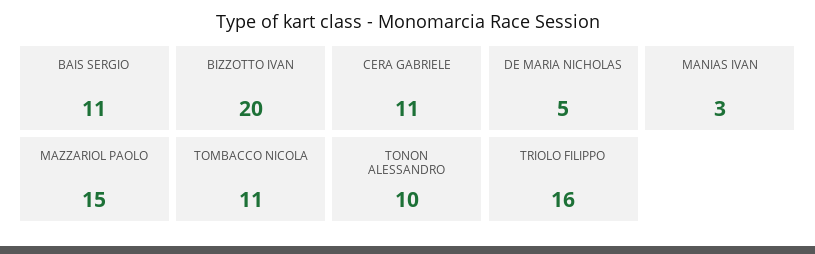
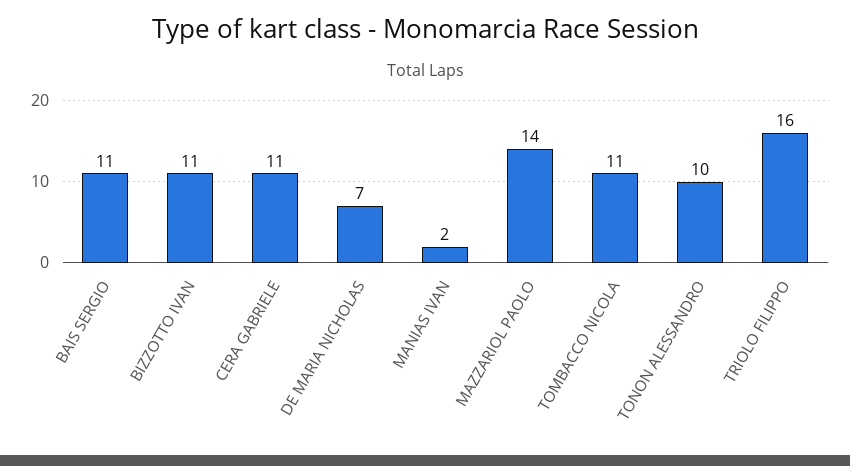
  {
    "BAIS SERGIO": 11,
-   "BIZZOTTO IVAN": 20,
+   "BIZZOTTO IVAN": 11,
    "CERA GABRIELE": 11,
-   "DE MARIA NICHOLAS": 5,
+   "DE MARIA NICHOLAS": 7,
-   "MANIAS IVAN": 3,
+   "MANIAS IVAN": 2,
-   "MAZZARIOL PAOLO": 15,
+   "MAZZARIOL PAOLO": 14,
    "TOMBACCO NICOLA": 11,
    "TONON ALESSANDRO": 10,
    "TRIOLO FILIPPO": 16
  }

